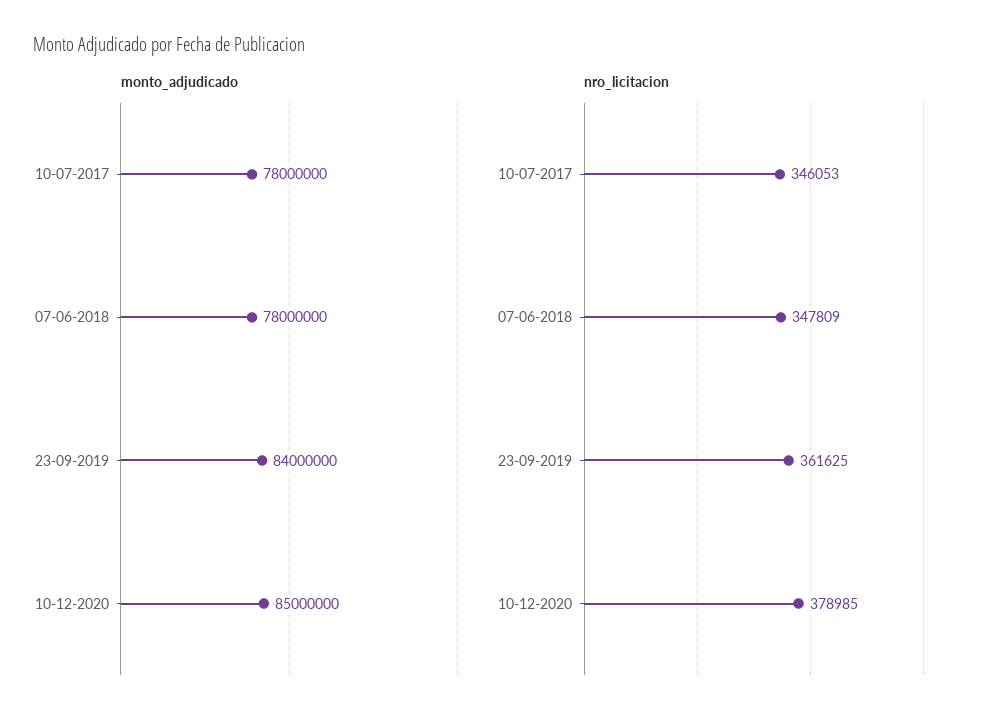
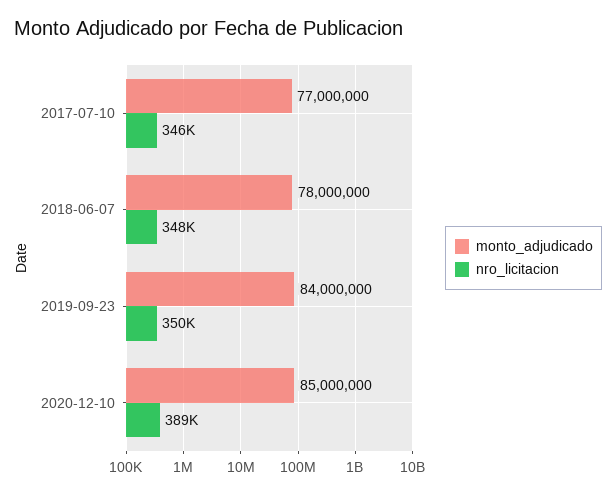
  {
    "monto_adjudicado": {
-     "10-07-2017": 78000000,
+     "10-07-2017": 77000000,
      "07-06-2018": 78000000,
      "23-09-2019": 84000000,
      "10-12-2020": 85000000
    },
    "nro_licitacion": {
      "10-07-2017": 346053,
      "07-06-2018": 347809,
-     "23-09-2019": 361625,
+     "23-09-2019": 350000,
-     "10-12-2020": 378985
+     "10-12-2020": 389000
    }
  }

